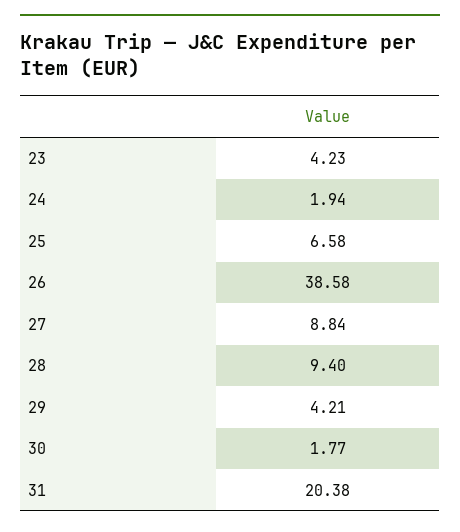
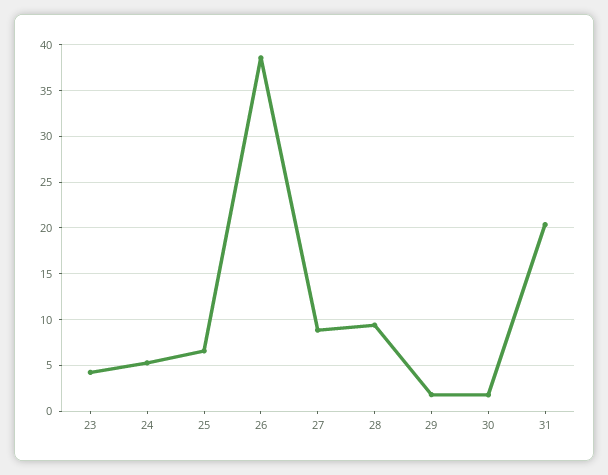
  {
    "23": 4.23,
-   "24": 1.94,
+   "24": 5,
    "25": 6.58,
    "26": 38.58,
    "27": 8.84,
    "28": 9.4,
-   "29": 4.21,
+   "29": 2,
    "30": 1.77,
    "31": 20.38
  }

